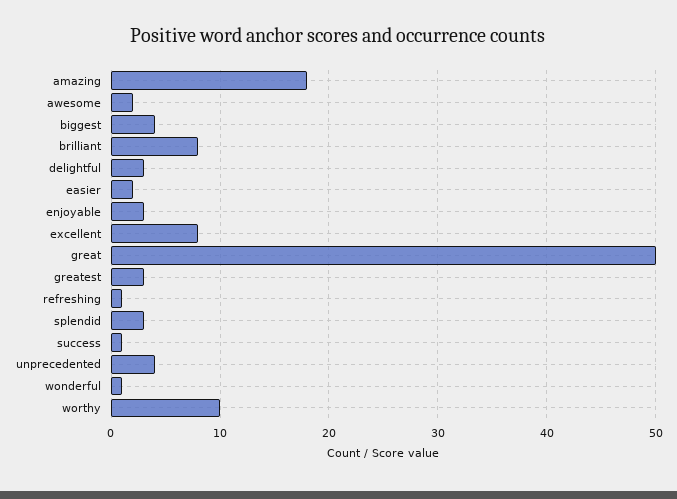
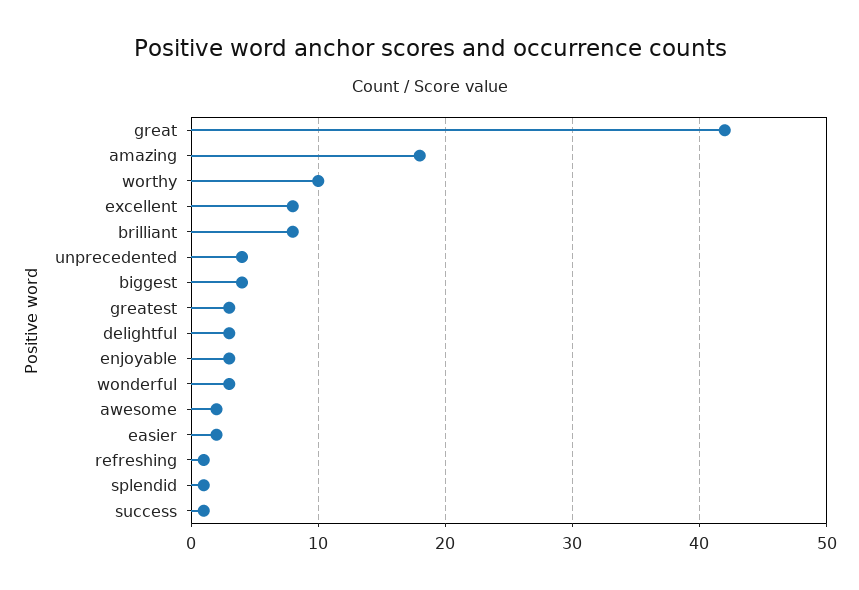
  {
    "amazing": 18,
    "awesome": 2,
    "biggest": 4,
    "brilliant": 8,
    "delightful": 3,
    "easier": 2,
    "enjoyable": 3,
    "excellent": 8,
-   "great": 50,
+   "great": 42,
    "greatest": 3,
    "refreshing": 1,
-   "splendid": 3,
+   "splendid": 1,
    "success": 1,
    "unprecedented": 4,
-   "wonderful": 1,
+   "wonderful": 3,
    "worthy": 10
  }

